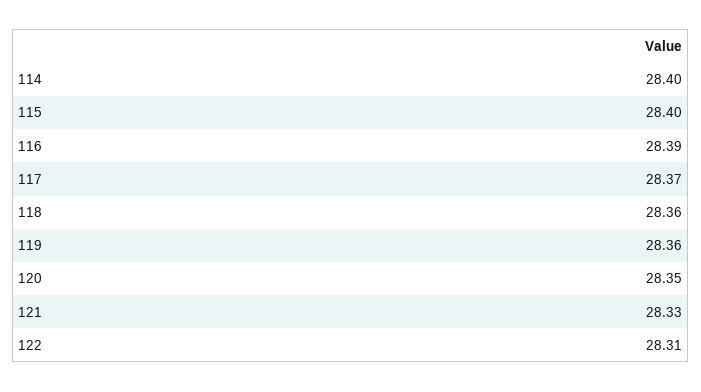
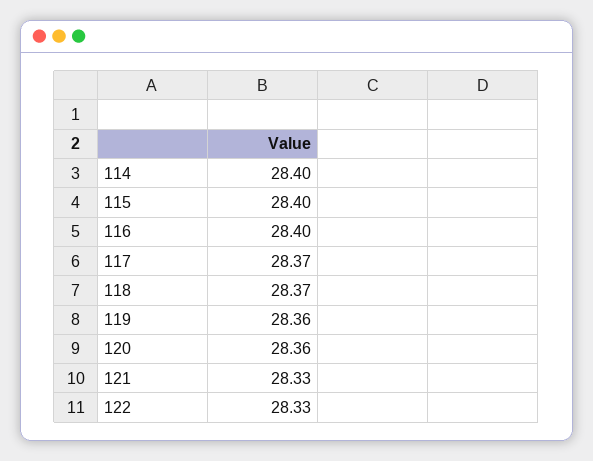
  {
    "114": 28.4,
    "115": 28.4,
-   "116": 28.39,
+   "116": 28.4,
    "117": 28.37,
-   "118": 28.36,
+   "118": 28.37,
    "119": 28.36,
-   "120": 28.35,
+   "120": 28.36,
    "121": 28.33,
-   "122": 28.31
+   "122": 28.33
  }

